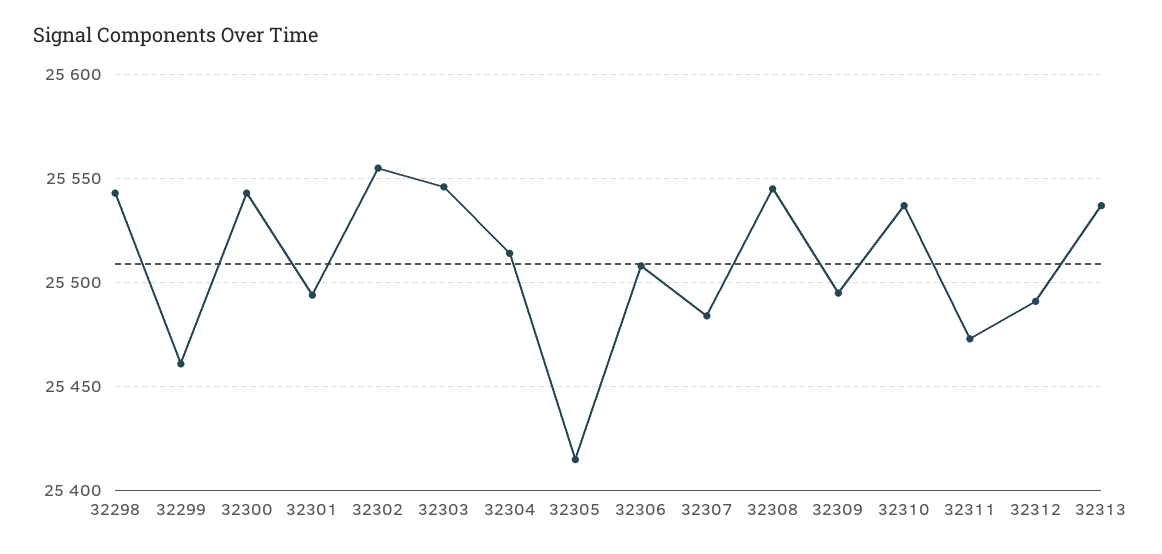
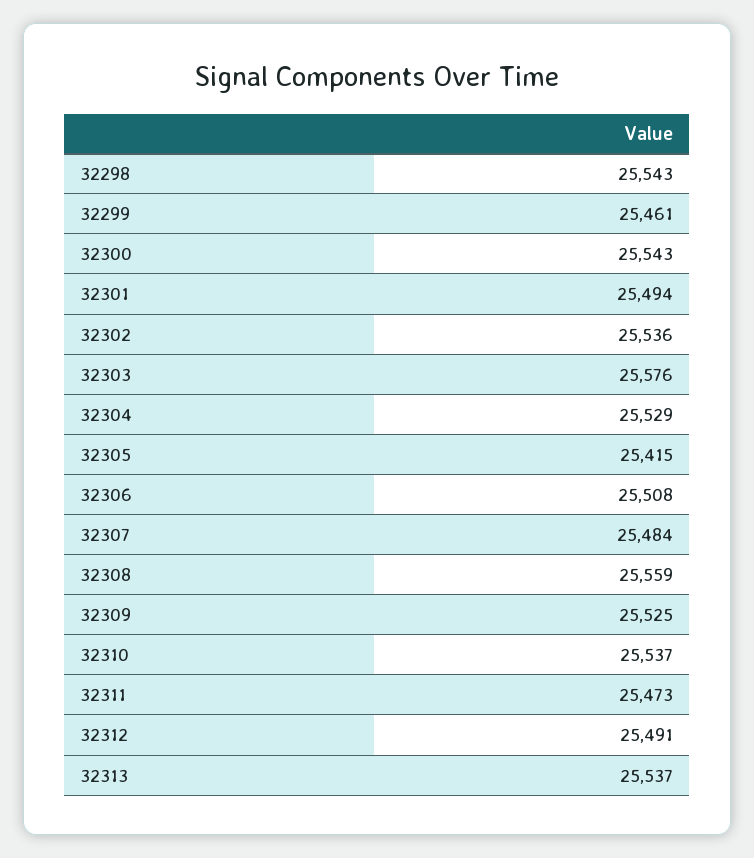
  {
    "32298": 25543,
    "32299": 25461,
    "32300": 25543,
    "32301": 25494,
-   "32302": 25555,
+   "32302": 25536,
-   "32303": 25545,
+   "32303": 25576,
-   "32304": 25515,
+   "32304": 25529,
    "32305": 25415,
    "32306": 25508,
    "32307": 25484,
-   "32308": 25545,
+   "32308": 25559,
-   "32309": 25495,
+   "32309": 25525,
    "32310": 25537,
    "32311": 25473,
    "32312": 25491,
    "32313": 25537
  }

